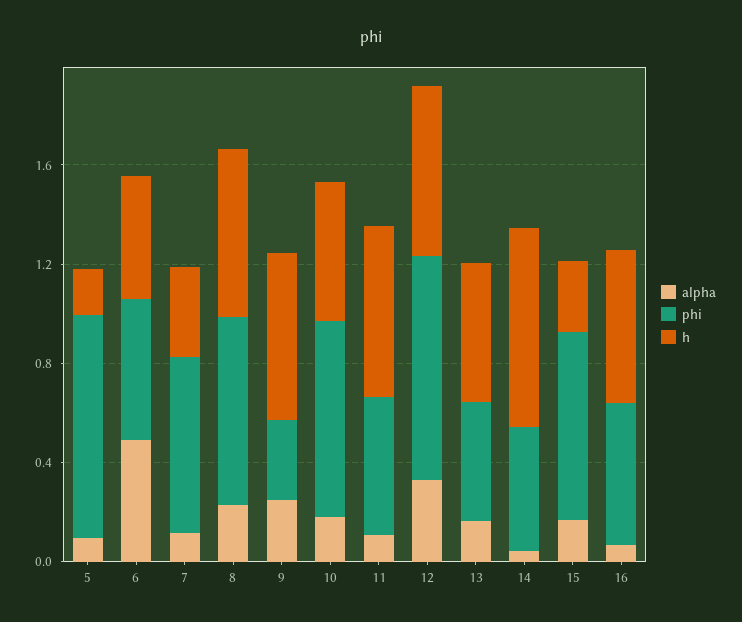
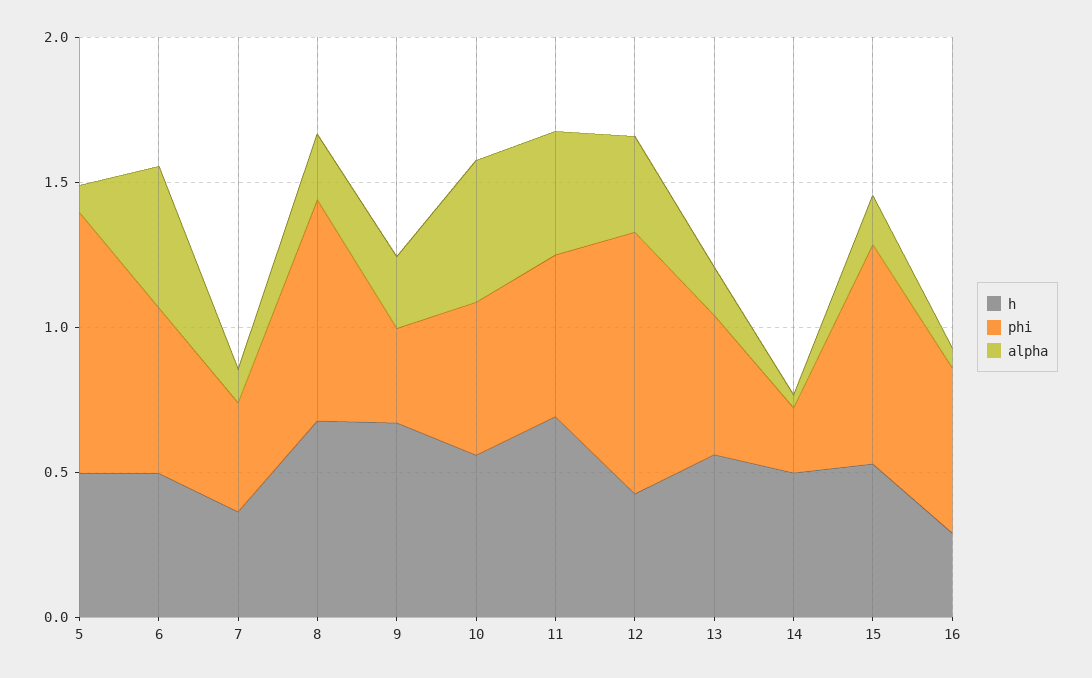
  {
    "alpha": {
      "5": 0.1,
      "6": 0.5,
      "7": 0.1,
      "8": 0.2,
      "9": 0.2,
-     "10": 0.2,
+     "10": 0.5,
-     "11": 0.1,
+     "11": 0.4,
      "12": 0.3,
      "13": 0.2,
      "14": 0,
      "15": 0.2,
      "16": 0.1
    },
    "phi": {
      "5": 0.9,
      "6": 0.6,
-     "7": 0.7,
+     "7": 0.4,
      "8": 0.8,
      "9": 0.3,
-     "10": 0.8,
+     "10": 0.5,
      "11": 0.6,
      "12": 0.9,
      "13": 0.5,
-     "14": 0.5,
+     "14": 0.2,
      "15": 0.8,
      "16": 0.6
    },
    "h": {
-     "5": 0.2,
+     "5": 0.5,
      "6": 0.5,
      "7": 0.4,
      "8": 0.7,
      "9": 0.7,
      "10": 0.6,
      "11": 0.7,
-     "12": 0.7,
+     "12": 0.4,
      "13": 0.6,
-     "14": 0.8,
+     "14": 0.5,
-     "15": 0.3,
+     "15": 0.5,
-     "16": 0.6
+     "16": 0.3
    }
  }

